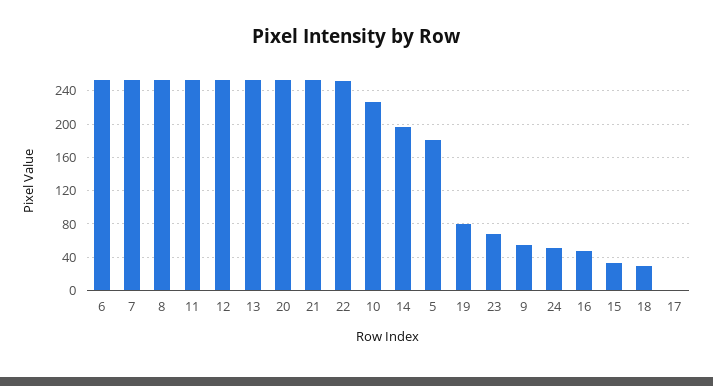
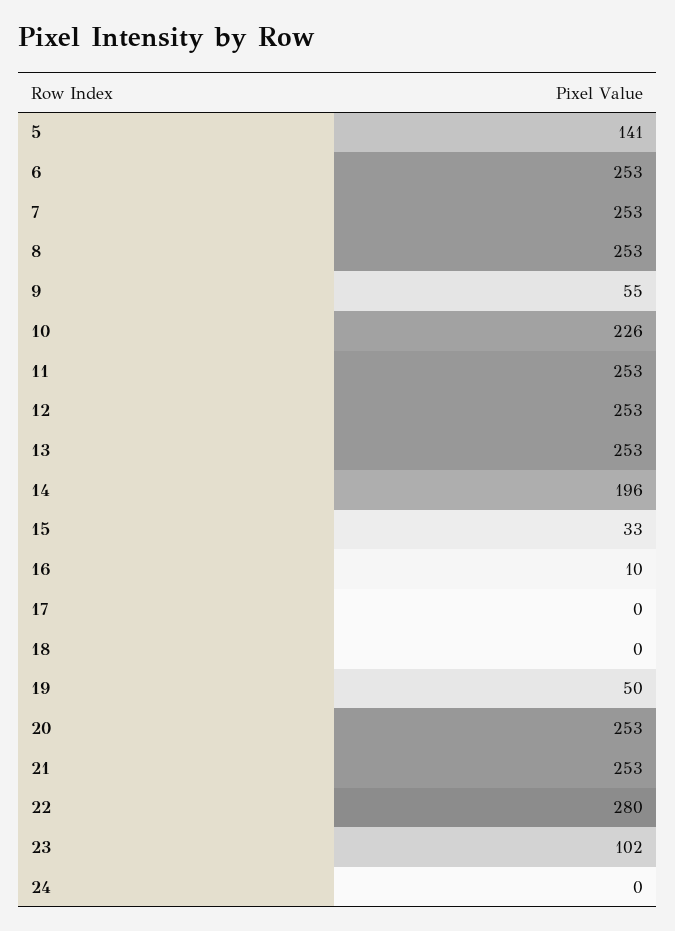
  {
    "6": 253,
    "7": 253,
    "8": 253,
    "11": 253,
    "12": 253,
    "13": 253,
    "20": 253,
    "21": 253,
-   "22": 250,
+   "22": 280,
    "10": 226,
    "14": 196,
-   "5": 180,
+   "5": 141,
-   "19": 80,
+   "19": 50,
-   "23": 70,
+   "23": 102,
    "9": 55,
-   "24": 50,
+   "24": 0,
-   "16": 50,
+   "16": 10,
    "15": 33,
-   "18": 30,
+   "18": 0,
    "17": 0
  }

